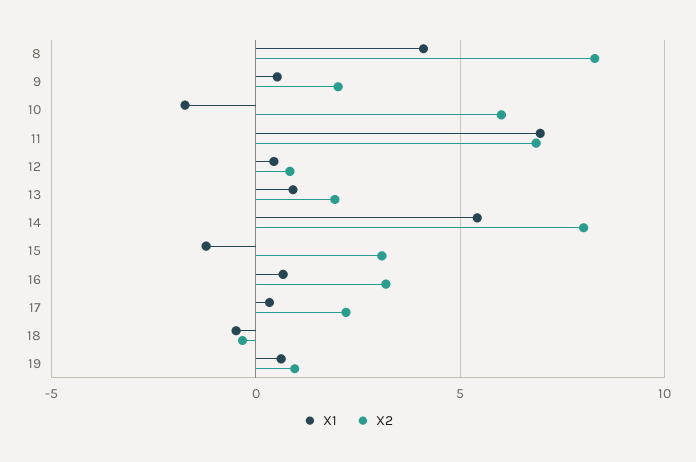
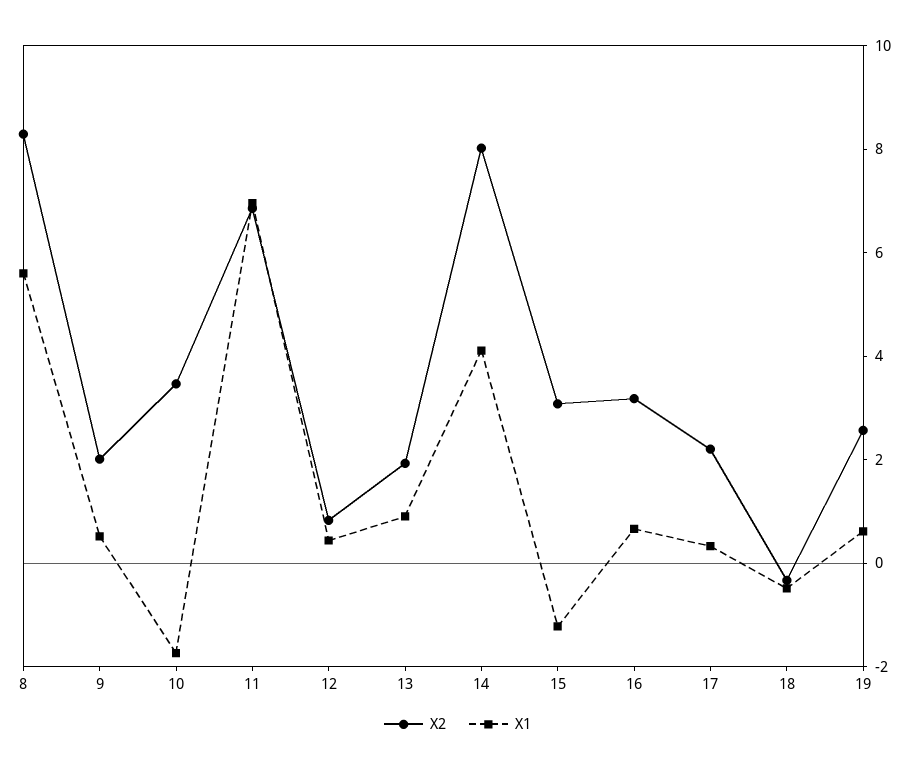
  {
    "X1": {
-     "8": 4,
+     "8": 5.5,
      "9": 0.5,
      "10": -1.5,
      "11": 7,
      "12": 0.5,
      "13": 1,
-     "14": 5.5,
+     "14": 4,
      "15": -1,
      "16": 0.5,
      "17": 0.5,
      "18": -0.5,
      "19": 0.5
    },
    "X2": {
      "8": 8.5,
      "9": 2,
-     "10": 6,
+     "10": 3.5,
      "11": 7,
      "12": 1,
      "13": 2,
      "14": 8,
      "15": 3,
      "16": 3,
      "17": 2,
      "18": -0.5,
-     "19": 1
+     "19": 2.5
    }
  }

